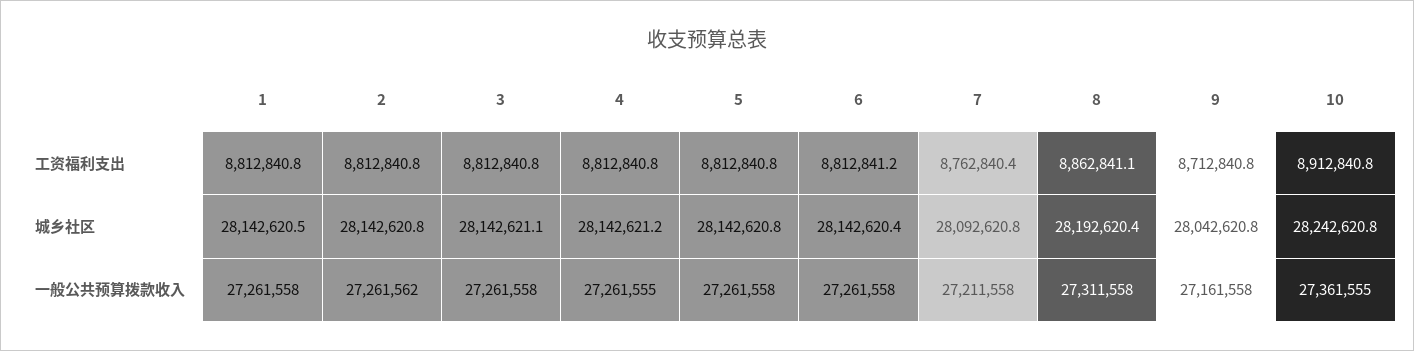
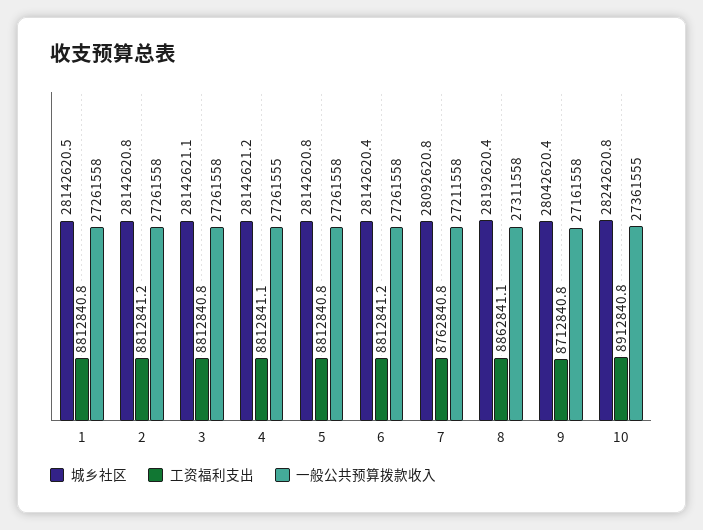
  {
    "工资福利支出": {
      "1": 8812840.8,
-     "2": 8812840.8,
+     "2": 8812841.2,
      "3": 8812840.8,
-     "4": 8812840.8,
+     "4": 8812841.1,
      "5": 8812840.8,
      "6": 8812841.2,
-     "7": 8762840.4,
+     "7": 8762840.8,
      "8": 8862841.1,
      "9": 8712840.8,
      "10": 8912840.8
    },
    "城乡社区": {
      "1": 28142620.5,
      "2": 28142620.8,
      "3": 28142621.1,
      "4": 28142621.2,
      "5": 28142620.8,
      "6": 28142620.4,
      "7": 28092620.8,
      "8": 28192620.4,
-     "9": 28042620.8,
+     "9": 28042620.4,
      "10": 28242620.8
    },
    "一般公共预算拨款收入": {
      "1": 27261558,
-     "2": 27261562,
+     "2": 27261558,
      "3": 27261558,
      "4": 27261555,
      "5": 27261558,
      "6": 27261558,
      "7": 27211558,
      "8": 27311558,
      "9": 27161558,
      "10": 27361555
    }
  }

